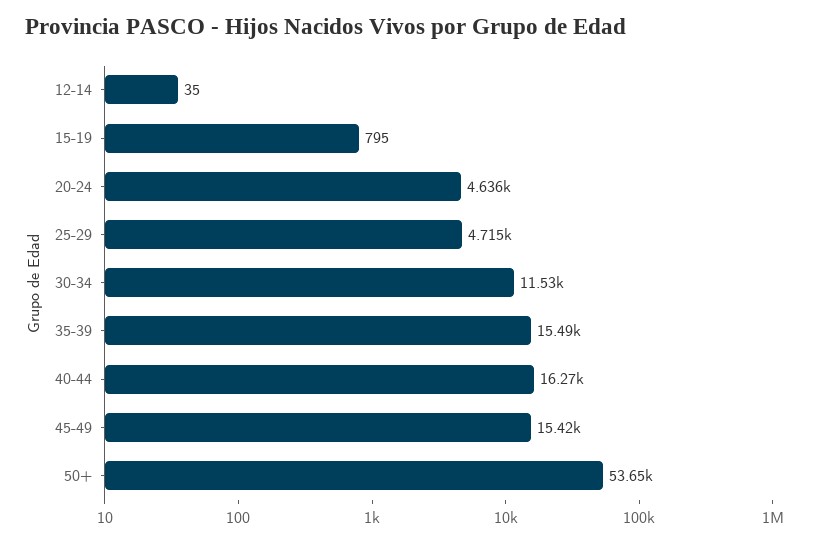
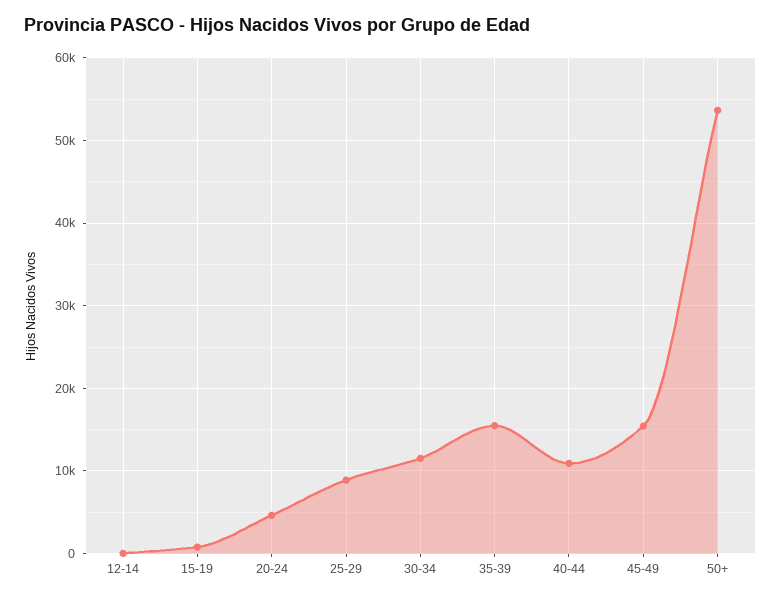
  {
    "12-14": 35,
    "15-19": 795,
    "20-24": 4636,
-   "25-29": 4715,
+   "25-29": 9000,
    "30-34": 11530,
    "35-39": 15490,
-   "40-44": 16270,
+   "40-44": 11000,
    "45-49": 15420,
    "50+": 53650
  }

